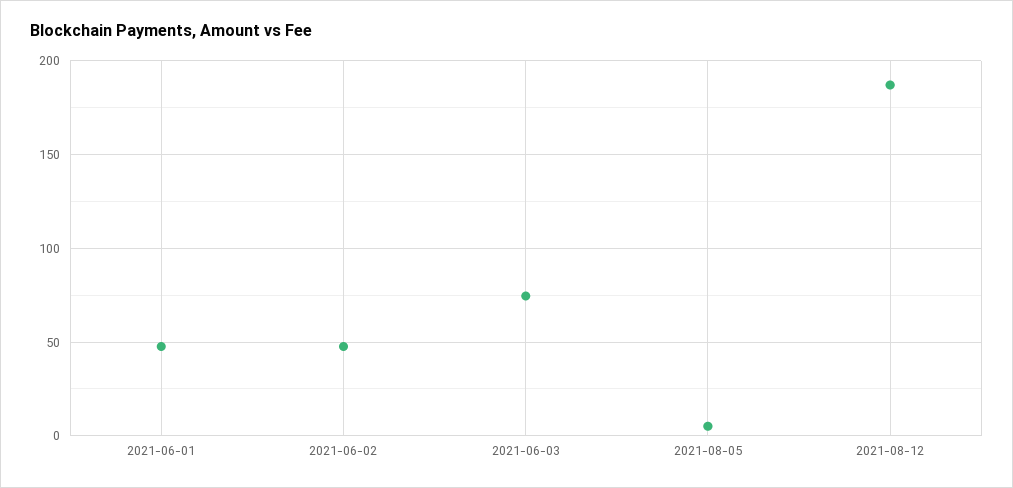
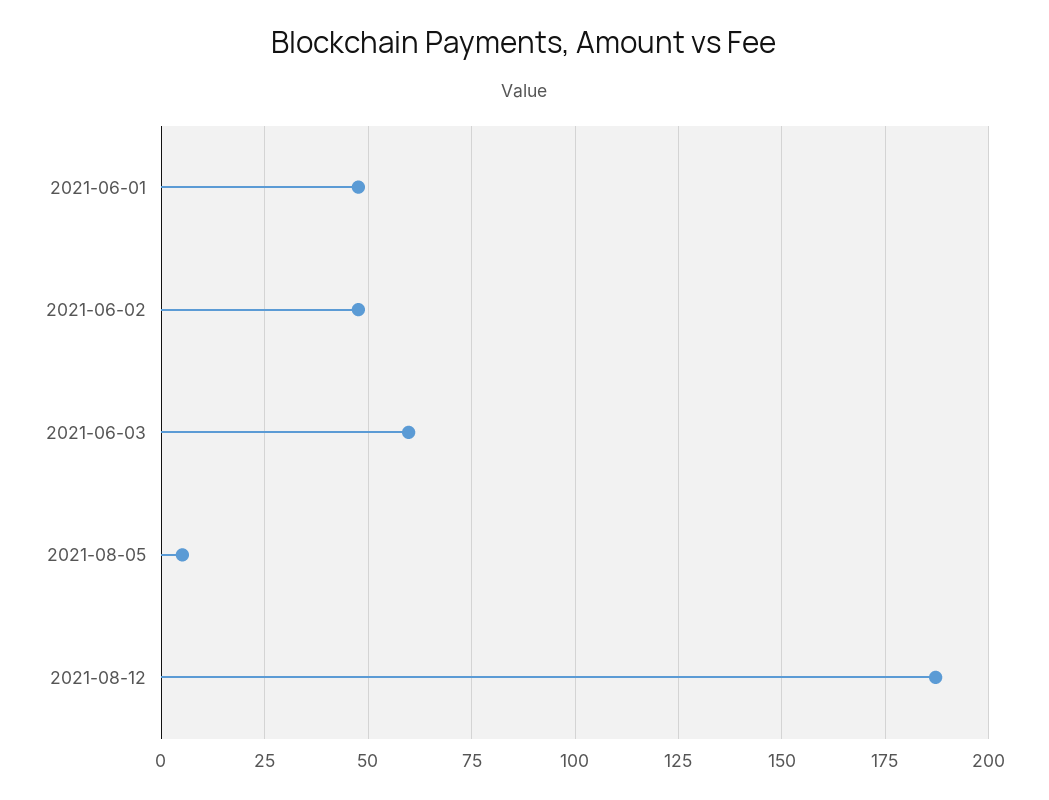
  {
    "2021-06-01": 47.5,
    "2021-06-02": 47.5,
-   "2021-06-03": 75,
+   "2021-06-03": 60,
    "2021-08-05": 5,
    "2021-08-12": 187.5
  }

